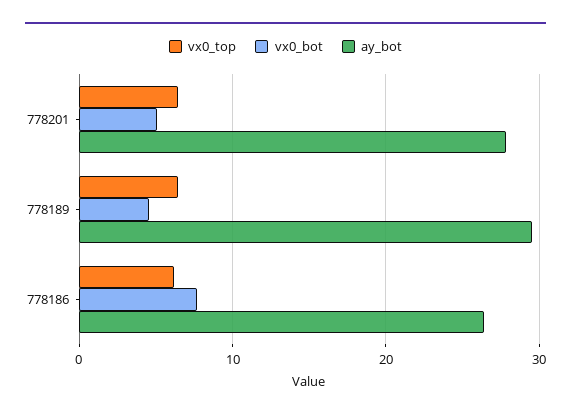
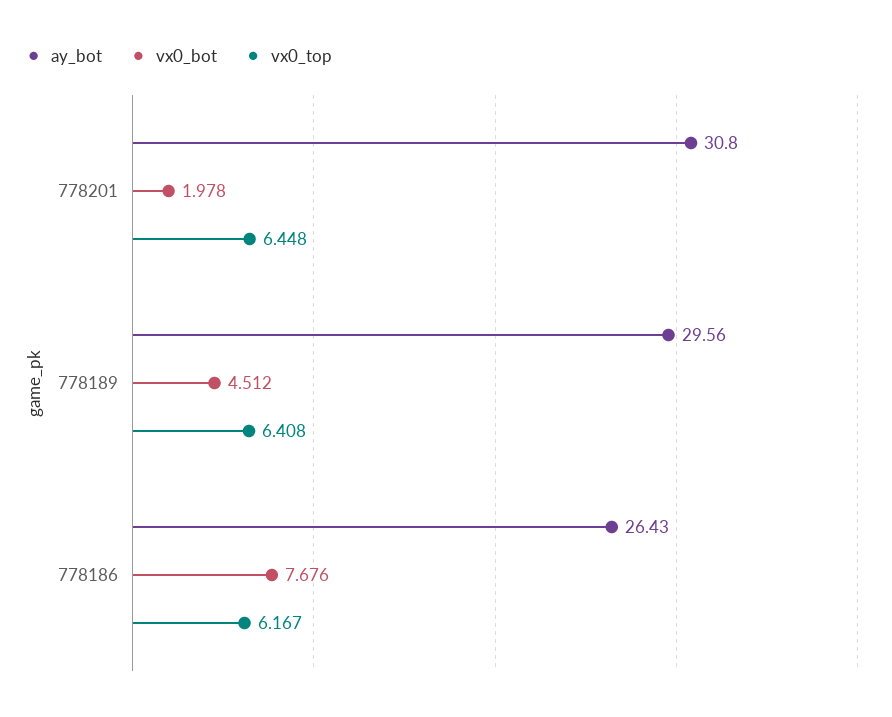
  {
    "vx0_top": {
      "778201": 6.448,
      "778189": 6.408,
      "778186": 6.167
    },
    "vx0_bot": {
-     "778201": 5,
+     "778201": 1.978,
      "778189": 4.512,
      "778186": 7.676
    },
    "ay_bot": {
-     "778201": 28,
+     "778201": 30.8,
      "778189": 29.56,
      "778186": 26.43
    }
  }

